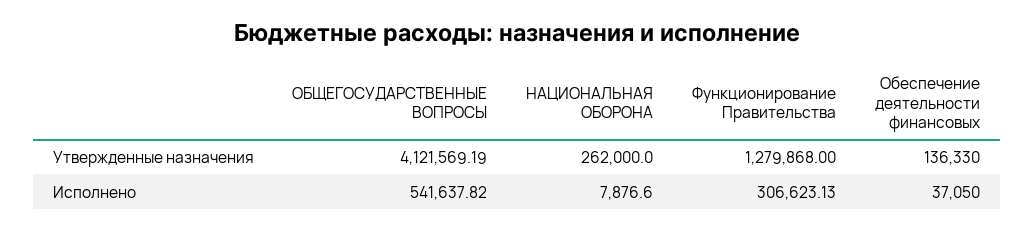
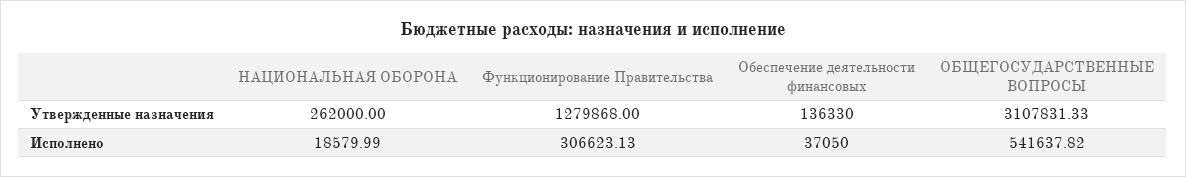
  {
    "ОБЩЕГОСУДАРСТВЕННЫЕ ВОПРОСЫ": {
-     "Утвержденные назначения": 4121569.19,
+     "Утвержденные назначения": 3107831.33,
      "Исполнено": 541637.82
    },
    "НАЦИОНАЛЬНАЯ ОБОРОНА": {
      "Утвержденные назначения": 262000,
-     "Исполнено": 7876.6
+     "Исполнено": 18579.99
    },
    "Функционирование Правительства": {
      "Утвержденные назначения": 1279868,
      "Исполнено": 306623.13
    },
    "Обеспечение деятельности финансовых": {
      "Утвержденные назначения": 136330,
      "Исполнено": 37050
    }
  }

